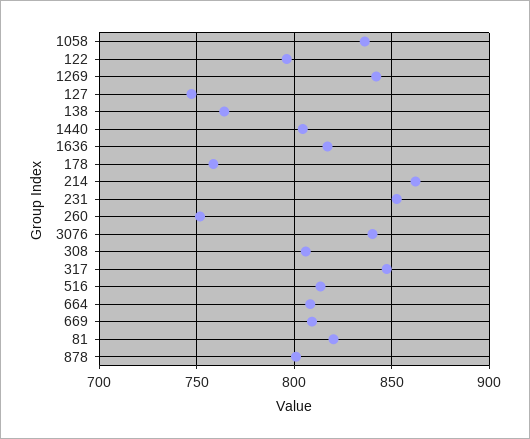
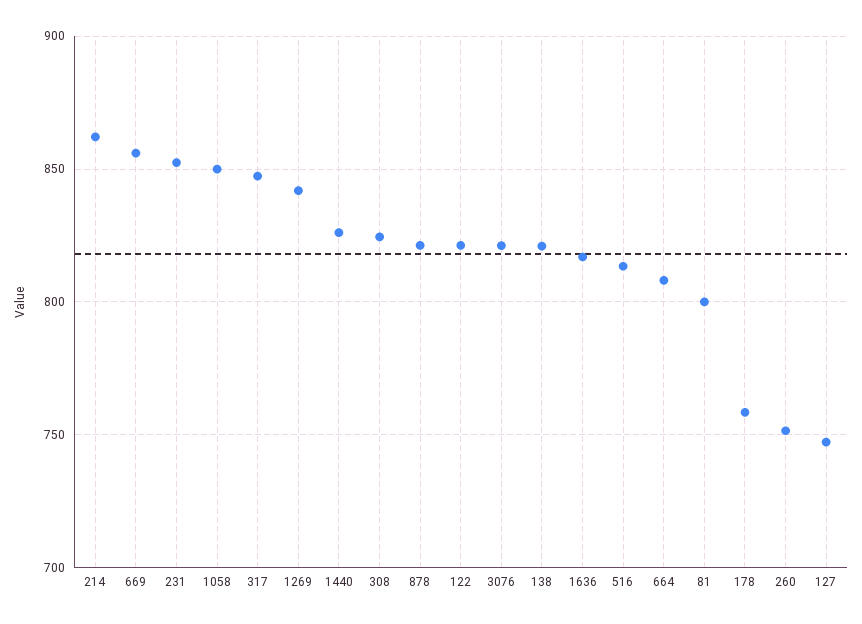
  {
-   "1058": 835,
+   "1058": 850,
-   "122": 795,
+   "122": 820,
    "1269": 840,
    "127": 745,
-   "138": 765,
+   "138": 820,
-   "1440": 805,
+   "1440": 825,
    "1636": 815,
    "178": 760,
    "214": 860,
    "231": 850,
    "260": 750,
-   "3076": 840,
+   "3076": 820,
-   "308": 805,
+   "308": 825,
    "317": 845,
    "516": 815,
    "664": 810,
-   "669": 810,
+   "669": 855,
-   "81": 820,
+   "81": 800,
-   "878": 800
+   "878": 820
  }

